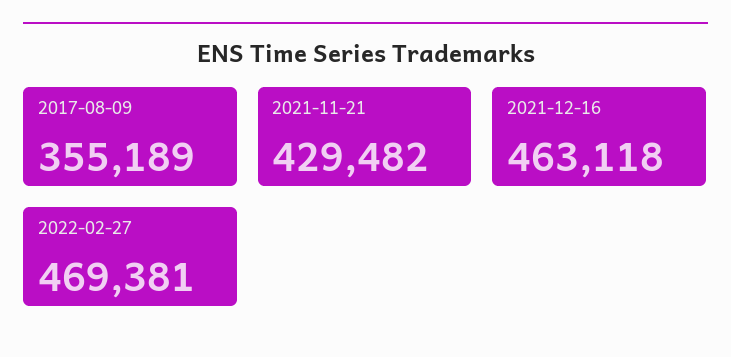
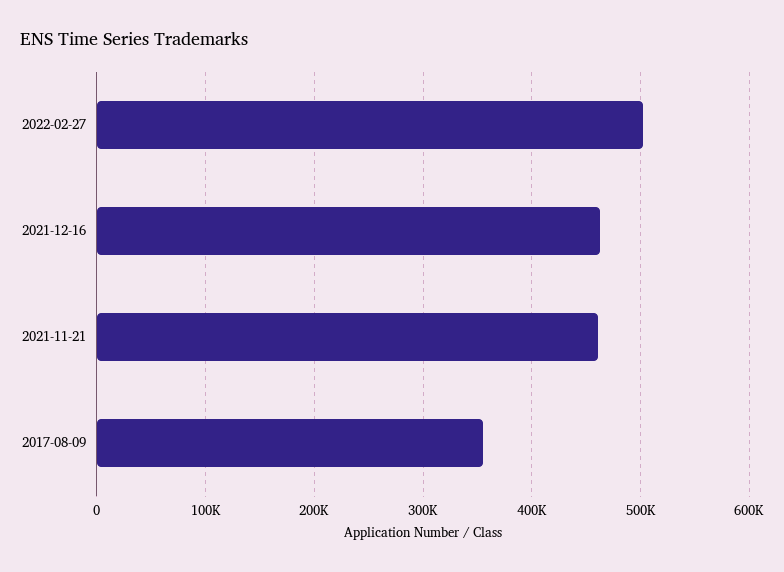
  {
    "2017-08-09": 355189,
-   "2021-11-21": 429482,
+   "2021-11-21": 460000,
    "2021-12-16": 463118,
-   "2022-02-27": 469381
+   "2022-02-27": 500000
  }

